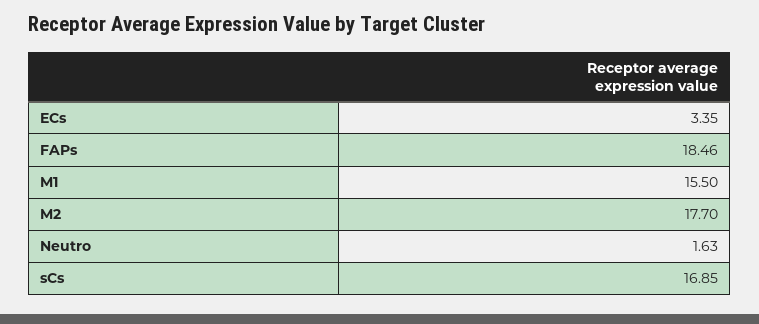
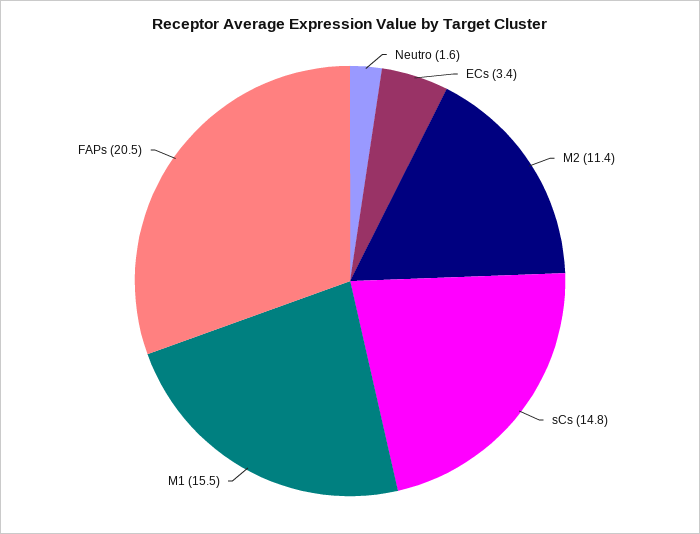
  {
    "ECs": 3.35,
-   "FAPs": 18.46,
+   "FAPs": 20.5,
    "M1": 15.5,
-   "M2": 17.7,
+   "M2": 11.4,
    "Neutro": 1.63,
-   "sCs": 16.85
+   "sCs": 14.8
  }

